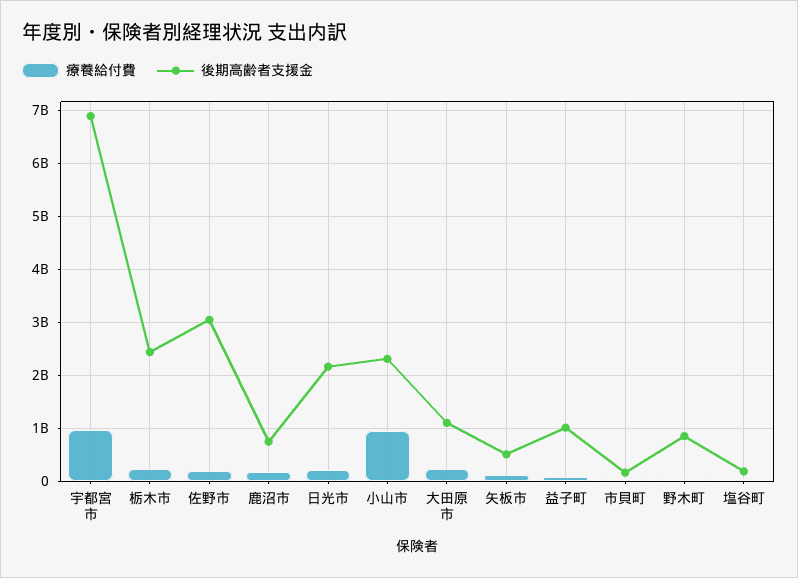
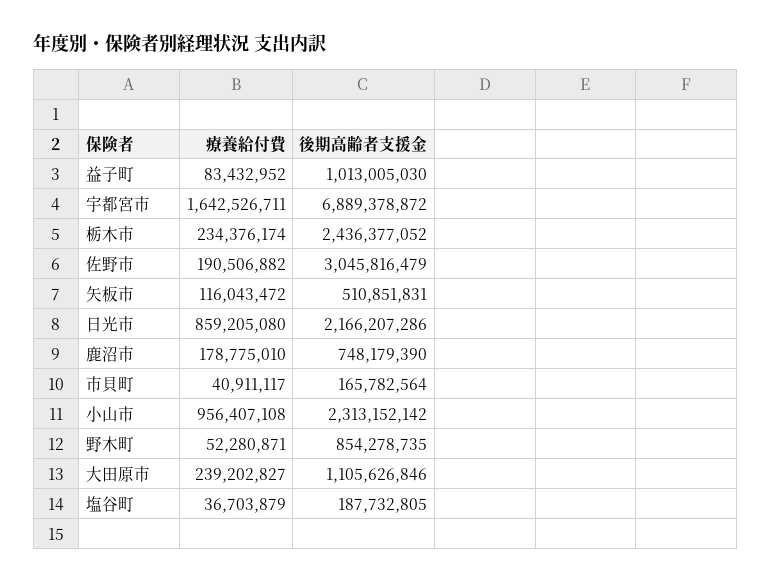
  {
    "療養給付費": {
-     "宇都宮市": 1000000000,
+     "宇都宮市": 1642526711,
      "栃木市": 234376174,
      "佐野市": 190506882,
      "鹿沼市": 178775010,
-     "日光市": 200000000,
+     "日光市": 859205080,
      "小山市": 956407108,
      "大田原市": 239202827,
      "矢板市": 116043472,
      "益子町": 83432952,
      "市貝町": 40911117,
      "野木町": 52280871,
      "塩谷町": 36703879
    },
    "後期高齢者支援金": {
      "宇都宮市": 6889378872,
      "栃木市": 2436377052,
      "佐野市": 3045816479,
      "鹿沼市": 748179390,
      "日光市": 2166207286,
      "小山市": 2313152142,
      "大田原市": 1105626846,
      "矢板市": 510851831,
      "益子町": 1013005030,
      "市貝町": 165782564,
      "野木町": 854278735,
      "塩谷町": 187732805
    }
  }

